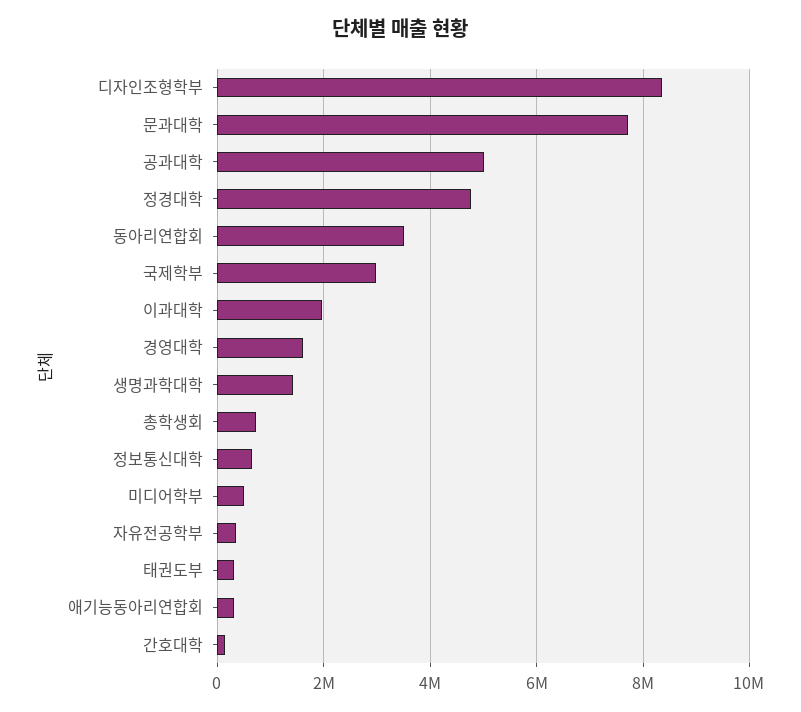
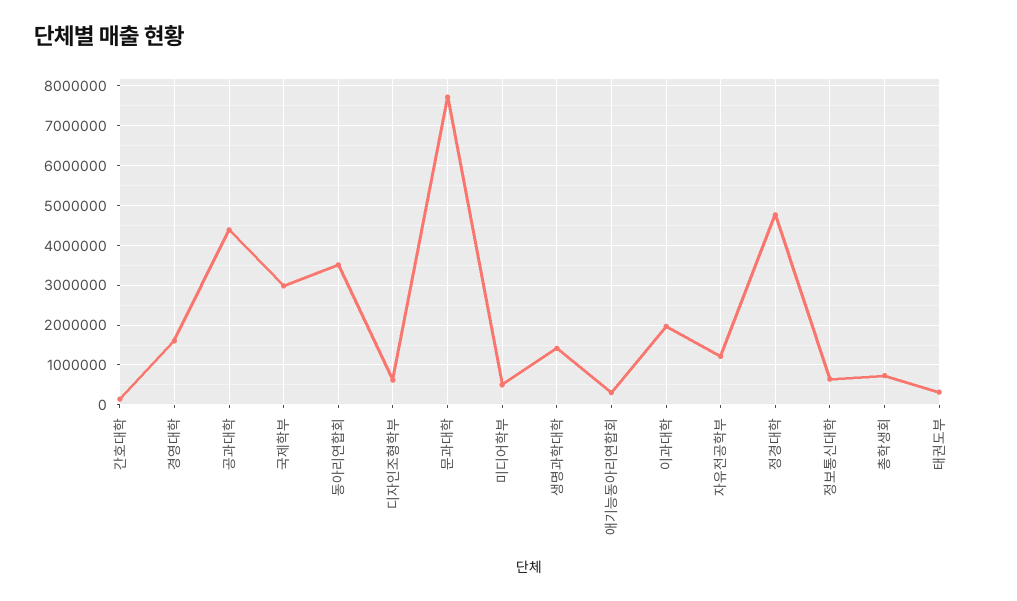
  {
-   "디자인조형학부": 8400000,
+   "디자인조형학부": 600000,
    "문과대학": 7800000,
-   "공과대학": 5000000,
+   "공과대학": 4400000,
    "정경대학": 4800000,
    "동아리연합회": 3600000,
    "국제학부": 3000000,
    "이과대학": 2000000,
    "경영대학": 1600000,
    "생명과학대학": 1400000,
    "총학생회": 800000,
    "정보통신대학": 600000,
    "미디어학부": 600000,
-   "자유전공학부": 400000,
+   "자유전공학부": 1200000,
    "태권도부": 400000,
    "애기능동아리연합회": 400000,
    "간호대학": 200000
  }

